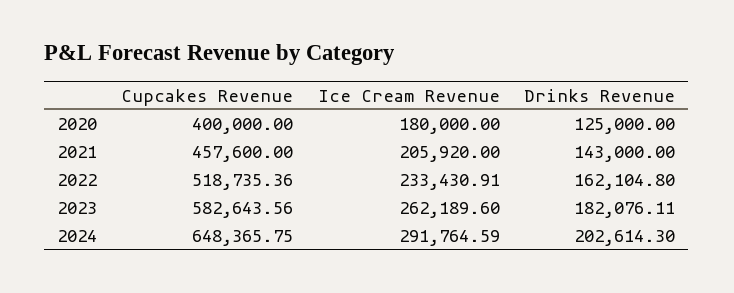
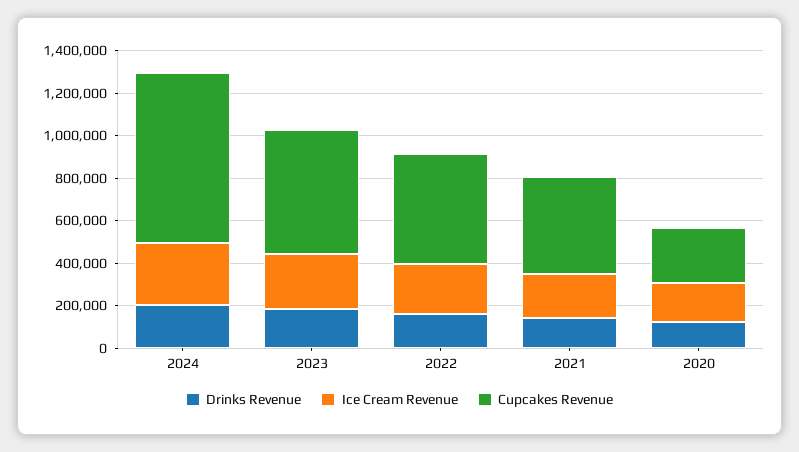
  {
    "Cupcakes Revenue": {
-     "2020": 400000,
+     "2020": 250000,
      "2021": 457600,
      "2022": 518735.36,
      "2023": 582643.56,
-     "2024": 648365.75
+     "2024": 800000
    },
    "Ice Cream Revenue": {
      "2020": 180000,
      "2021": 205920,
      "2022": 233430.91,
      "2023": 262189.6,
      "2024": 291764.59
    },
    "Drinks Revenue": {
      "2020": 125000,
      "2021": 143000,
      "2022": 162104.8,
      "2023": 182076.11,
      "2024": 202614.3
    }
  }

